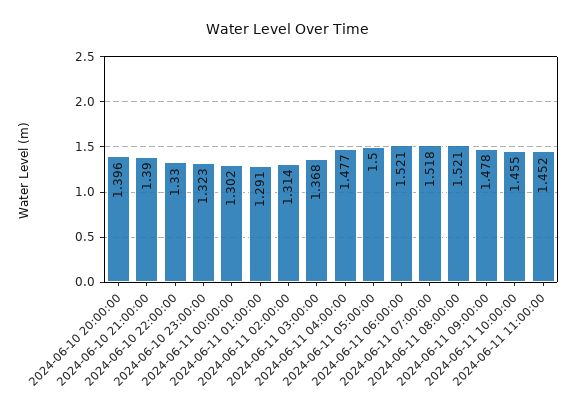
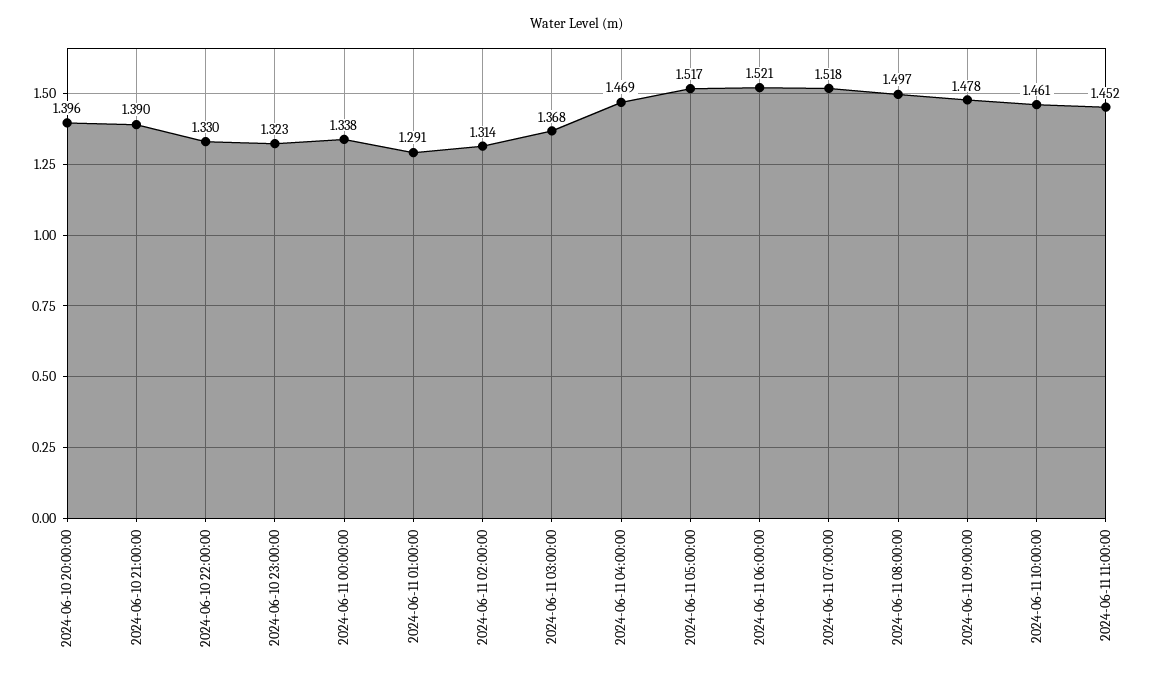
  {
    "2024-06-10 20:00:00": 1.396,
    "2024-06-10 21:00:00": 1.39,
    "2024-06-10 22:00:00": 1.33,
    "2024-06-10 23:00:00": 1.323,
-   "2024-06-11 00:00:00": 1.302,
+   "2024-06-11 00:00:00": 1.338,
    "2024-06-11 01:00:00": 1.291,
    "2024-06-11 02:00:00": 1.314,
    "2024-06-11 03:00:00": 1.368,
-   "2024-06-11 04:00:00": 1.477,
+   "2024-06-11 04:00:00": 1.469,
-   "2024-06-11 05:00:00": 1.5,
+   "2024-06-11 05:00:00": 1.517,
    "2024-06-11 06:00:00": 1.521,
    "2024-06-11 07:00:00": 1.518,
-   "2024-06-11 08:00:00": 1.521,
+   "2024-06-11 08:00:00": 1.497,
    "2024-06-11 09:00:00": 1.478,
-   "2024-06-11 10:00:00": 1.455,
+   "2024-06-11 10:00:00": 1.461,
    "2024-06-11 11:00:00": 1.452
  }

